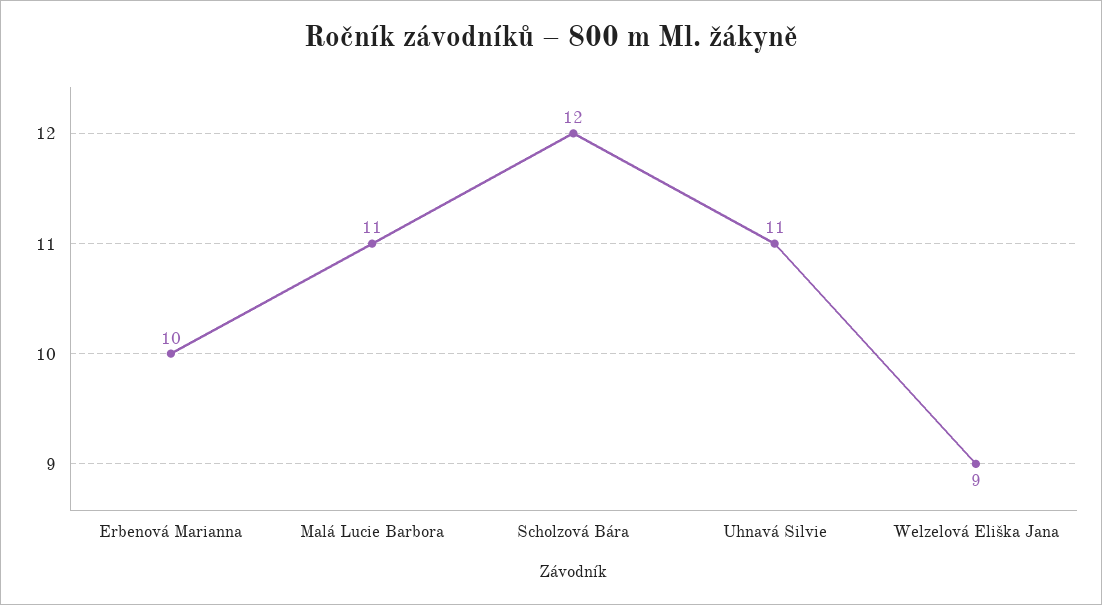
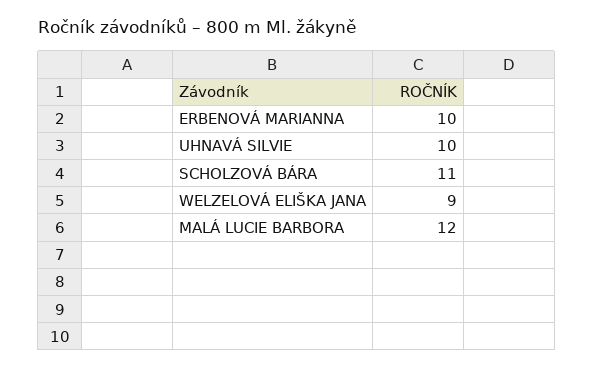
  {
    "Erbenová Marianna": 10,
-   "Malá Lucie Barbora": 11,
+   "Malá Lucie Barbora": 12,
-   "Scholzová Bára": 12,
+   "Scholzová Bára": 11,
-   "Uhnavá Silvie": 11,
+   "Uhnavá Silvie": 10,
    "Welzelová Eliška Jana": 9
  }

